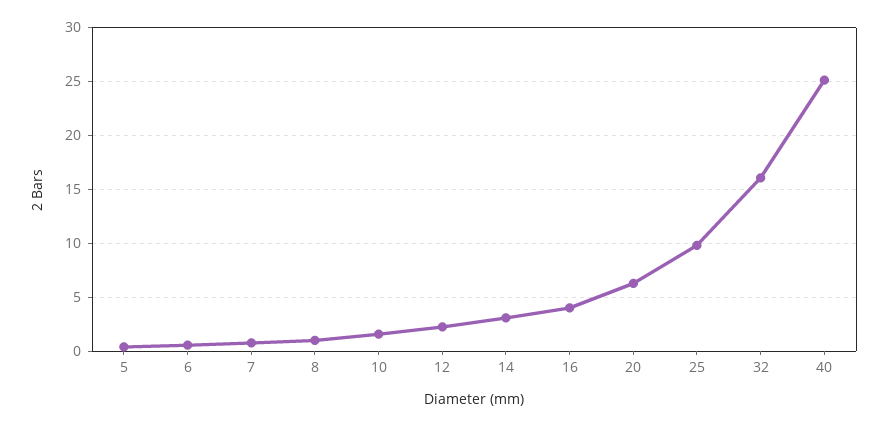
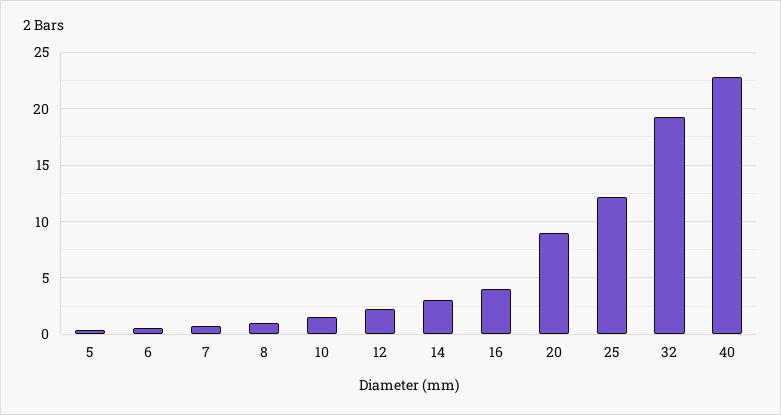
  {
    "5": 0,
    "6": 1,
    "7": 1,
    "8": 1,
    "10": 2,
    "12": 2,
    "14": 3,
    "16": 4,
-   "20": 6,
+   "20": 9,
-   "25": 10,
+   "25": 12,
-   "32": 16,
+   "32": 19,
-   "40": 25
+   "40": 23
  }

